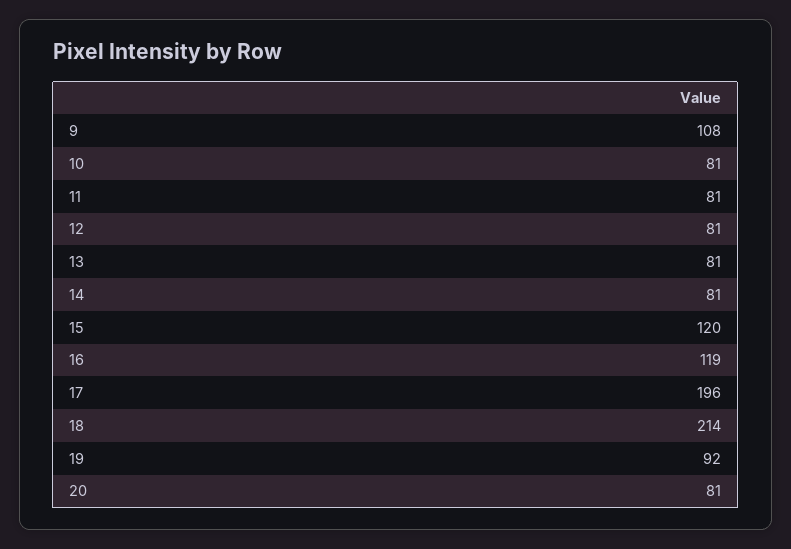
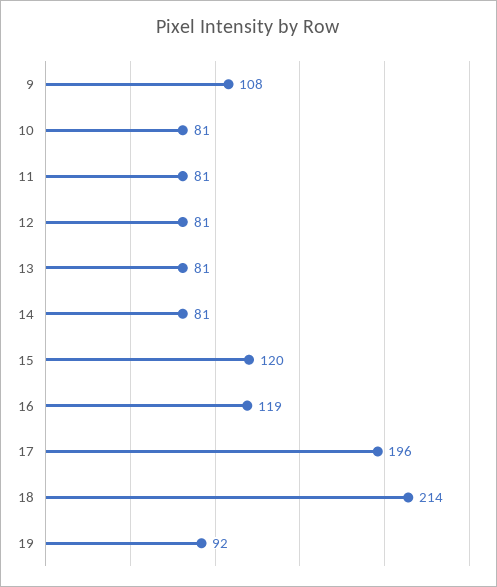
  {
    "9": 108,
    "10": 81,
    "11": 81,
    "12": 81,
    "13": 81,
    "14": 81,
    "15": 120,
    "16": 119,
    "17": 196,
    "18": 214,
-   "19": 92,
+   "19": 92
-   "20": 81
  }

